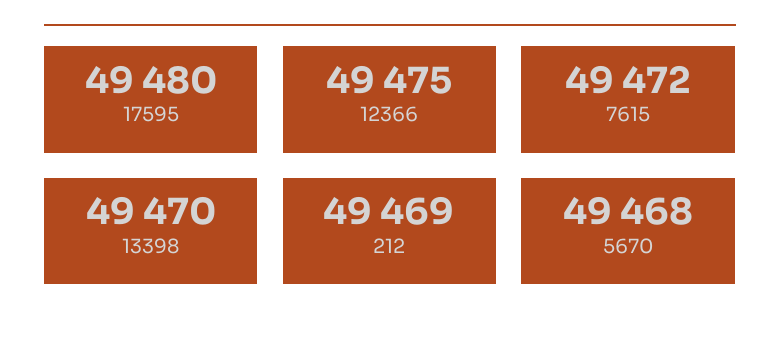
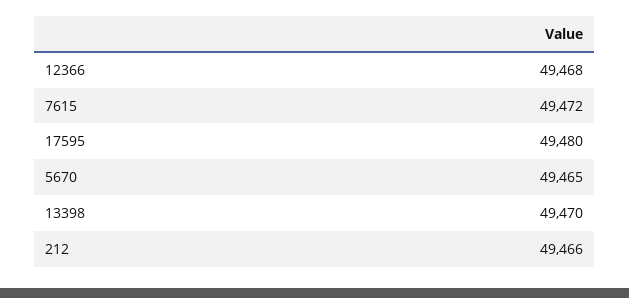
  {
    "17595": 49480,
-   "12366": 49475,
+   "12366": 49468,
    "7615": 49472,
    "13398": 49470,
-   "212": 49469,
+   "212": 49466,
-   "5670": 49468
+   "5670": 49465
  }

